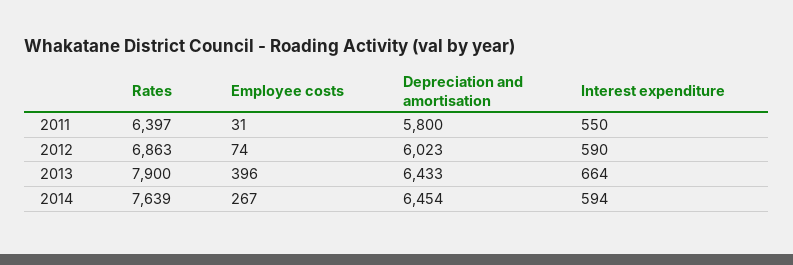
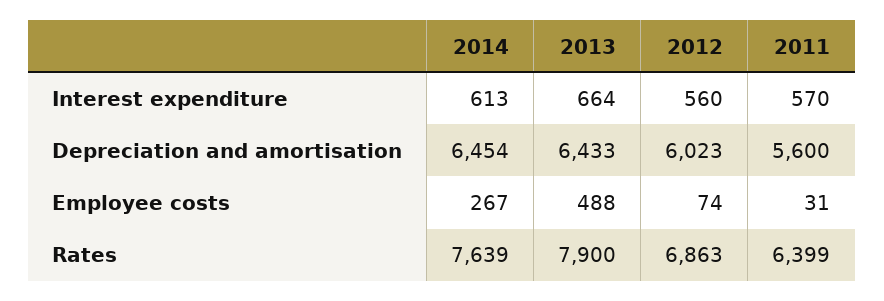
  {
    "Rates": {
-     "2011": 6397,
+     "2011": 6399,
      "2012": 6863,
      "2013": 7900,
      "2014": 7639
    },
    "Employee costs": {
      "2011": 31,
      "2012": 74,
-     "2013": 396,
+     "2013": 488,
      "2014": 267
    },
    "Depreciation and amortisation": {
-     "2011": 5800,
+     "2011": 5600,
      "2012": 6023,
      "2013": 6433,
      "2014": 6454
    },
    "Interest expenditure": {
-     "2011": 550,
+     "2011": 570,
-     "2012": 590,
+     "2012": 560,
      "2013": 664,
-     "2014": 594
+     "2014": 613
    }
  }

